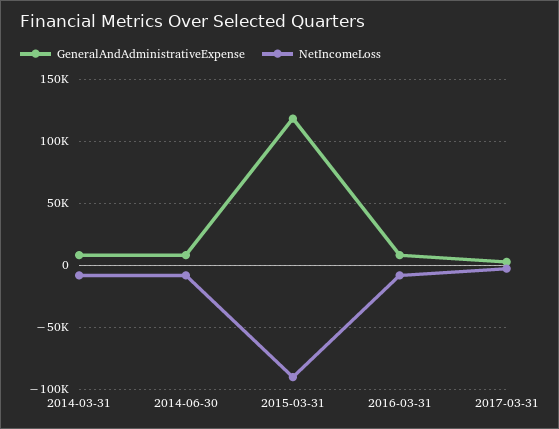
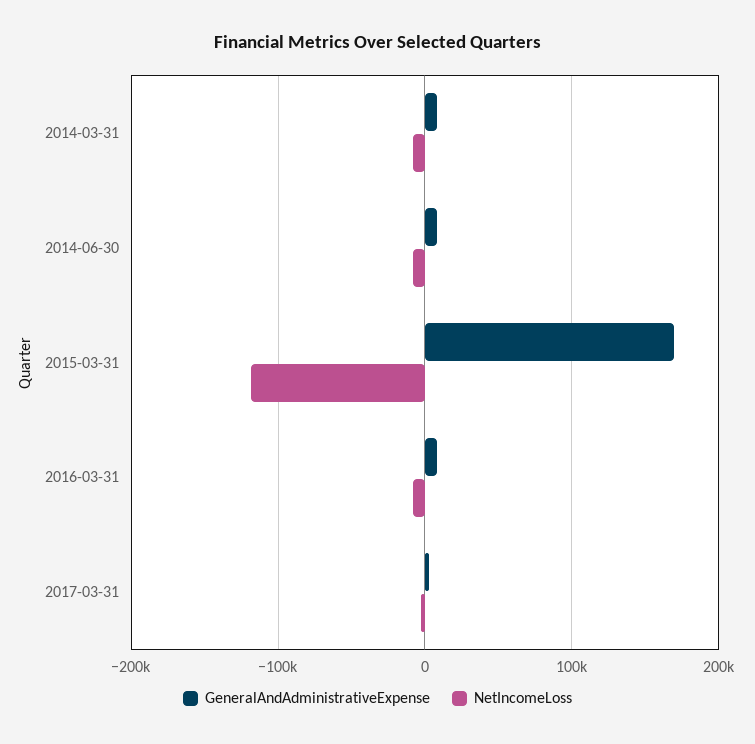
  {
    "GeneralAndAdministrativeExpense": {
      "2014-03-31": 10000,
      "2014-06-30": 10000,
-     "2015-03-31": 120000,
+     "2015-03-31": 170000,
      "2016-03-31": 10000,
      "2017-03-31": 5000
    },
    "NetIncomeLoss": {
      "2014-03-31": -10000,
      "2014-06-30": -10000,
-     "2015-03-31": -90000,
+     "2015-03-31": -120000,
      "2016-03-31": -10000,
      "2017-03-31": -5000
    }
  }

